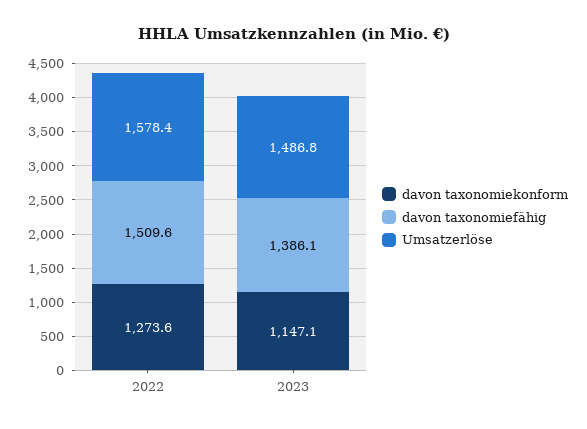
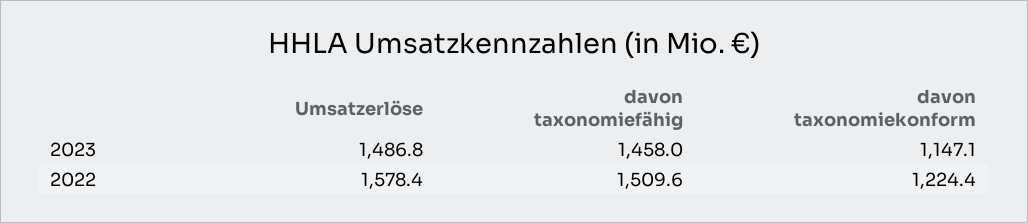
  {
    "davon taxonomiekonform": {
-     "2022": 1273.6,
+     "2022": 1224.4,
      "2023": 1147.1
    },
    "davon taxonomiefähig": {
      "2022": 1509.6,
-     "2023": 1386.1
+     "2023": 1458
    },
    "Umsatzerlöse": {
      "2022": 1578.4,
      "2023": 1486.8
    }
  }

